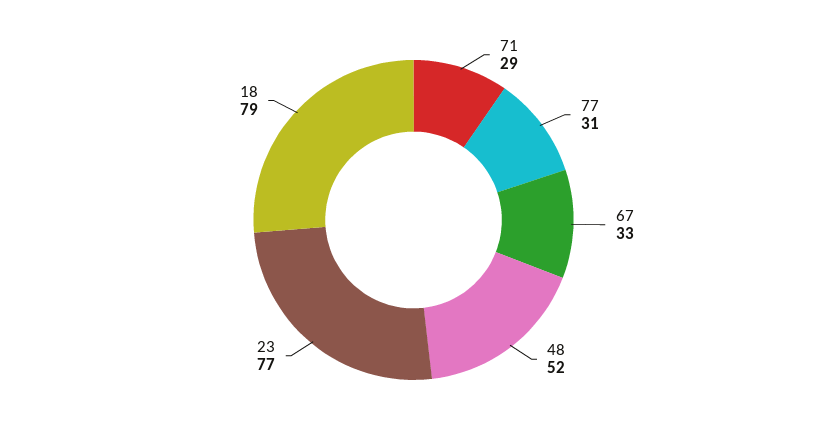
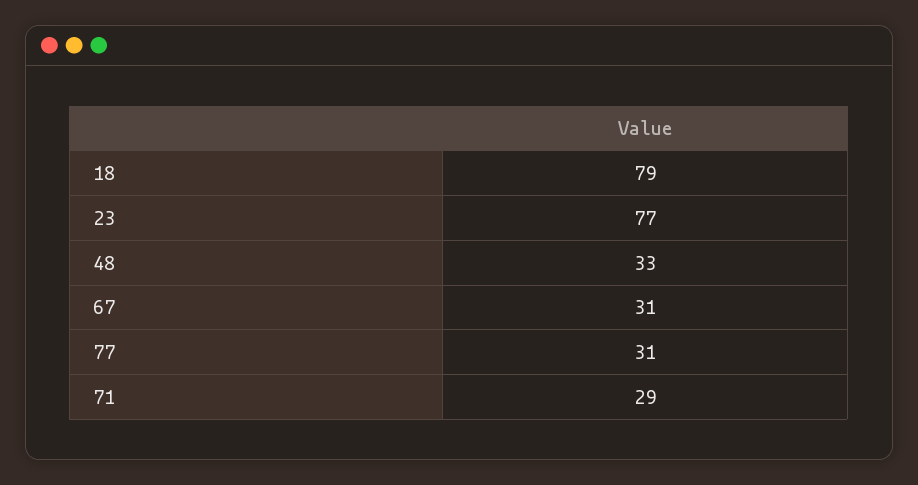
  {
    "71": 29,
    "77": 31,
-   "67": 33,
+   "67": 31,
-   "48": 52,
+   "48": 33,
    "23": 77,
    "18": 79
  }

